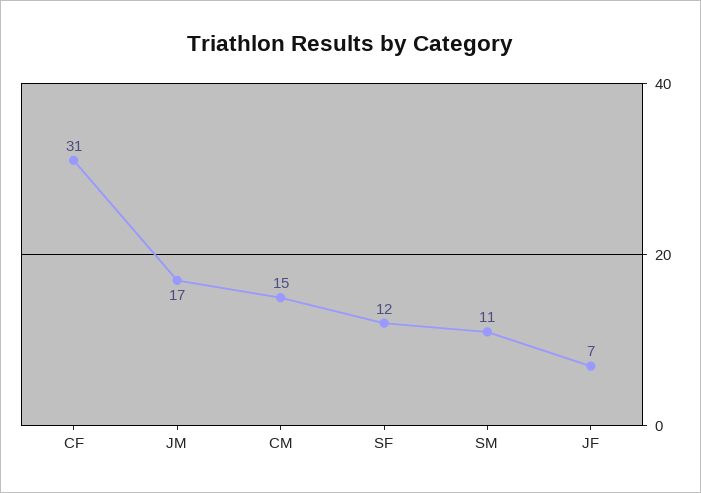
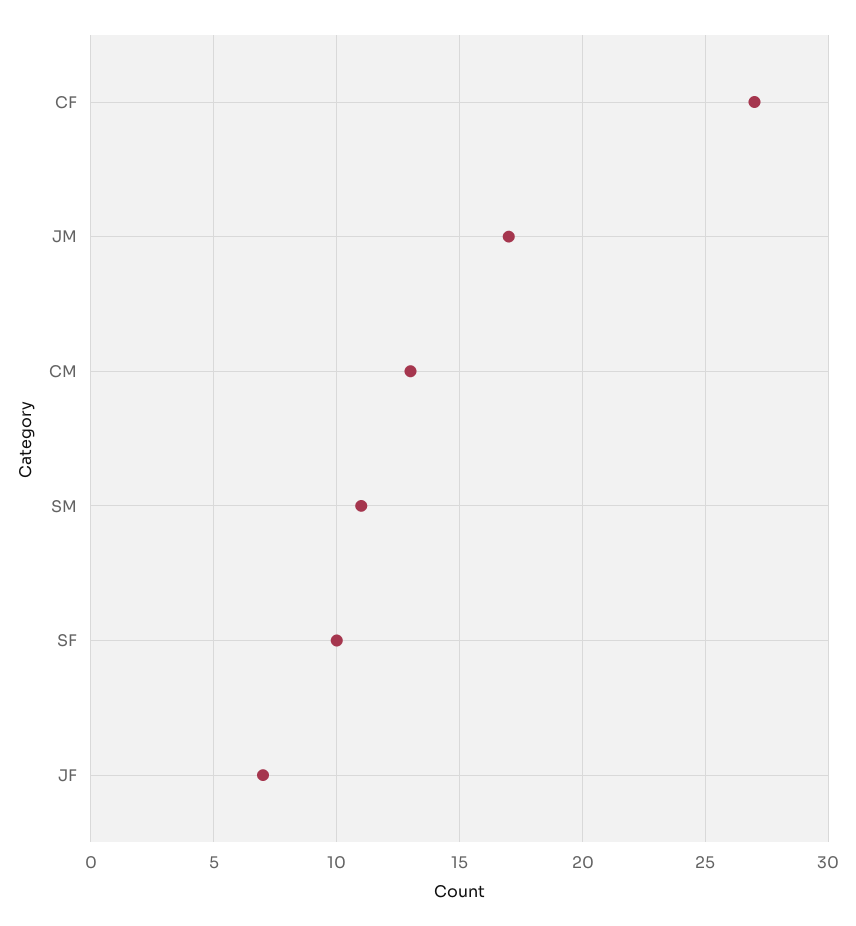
  {
-   "CF": 31,
+   "CF": 27,
    "JM": 17,
-   "CM": 15,
+   "CM": 13,
-   "SF": 12,
+   "SF": 10,
    "SM": 11,
    "JF": 7
  }

